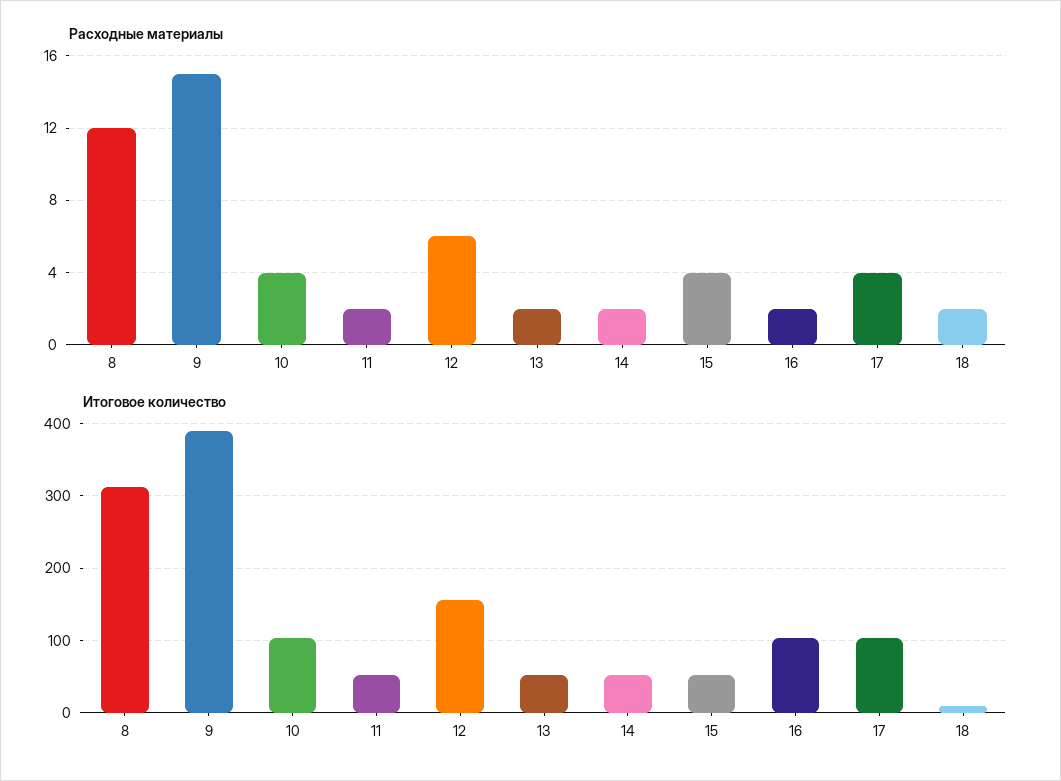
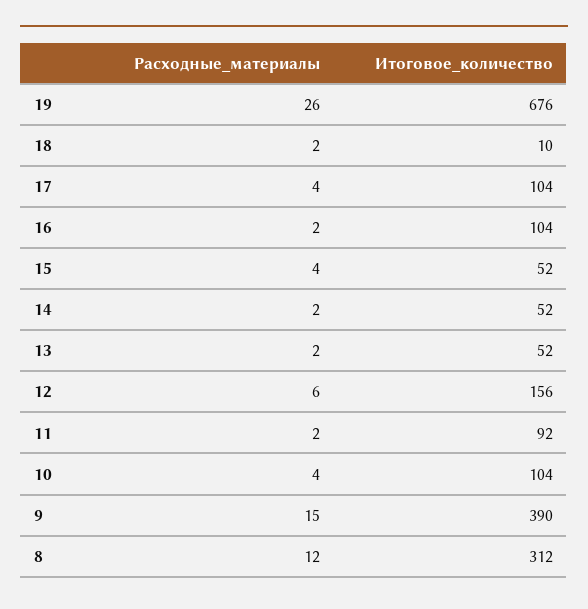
  {
    "Расходные материалы": {
      "8": 12,
      "9": 15,
      "10": 4,
      "11": 2,
      "12": 6,
      "13": 2,
      "14": 2,
      "15": 4,
      "16": 2,
      "17": 4,
-     "18": 2
+     "18": 2,
+     "19": 26
    },
    "Итоговое количество": {
      "8": 312,
      "9": 390,
      "10": 104,
-     "11": 50,
+     "11": 92,
      "12": 156,
      "13": 52,
      "14": 52,
      "15": 52,
      "16": 104,
      "17": 104,
-     "18": 10
+     "18": 10,
+     "19": 676
    }
  }

